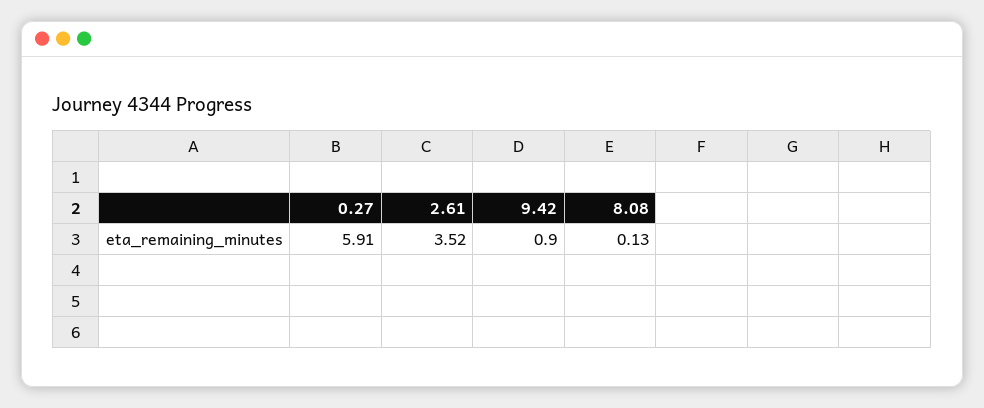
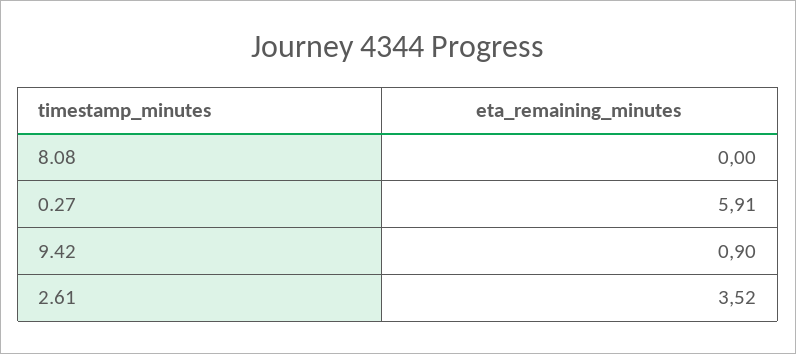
  {
    "0.27": 5.91,
    "2.61": 3.52,
    "9.42": 0.9,
-   "8.08": 0.13
+   "8.08": 0
  }

